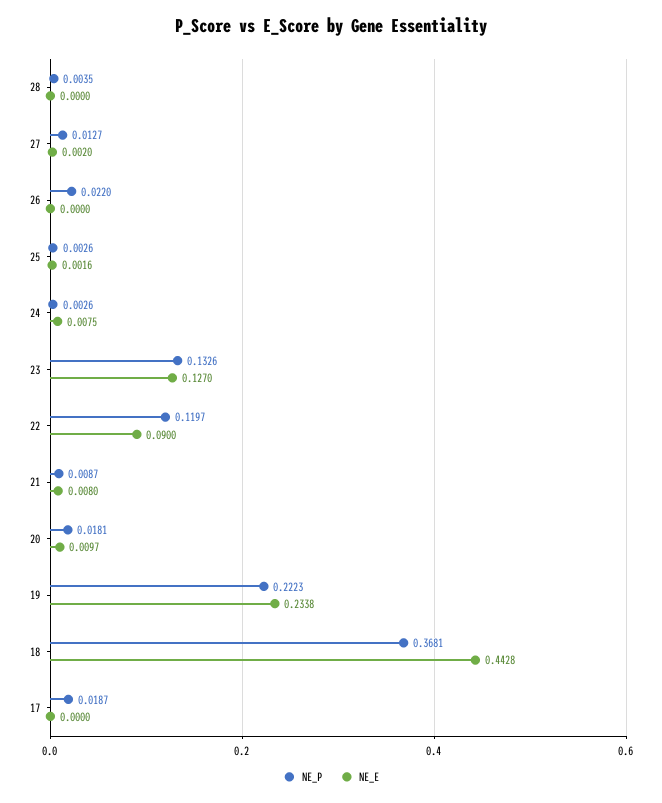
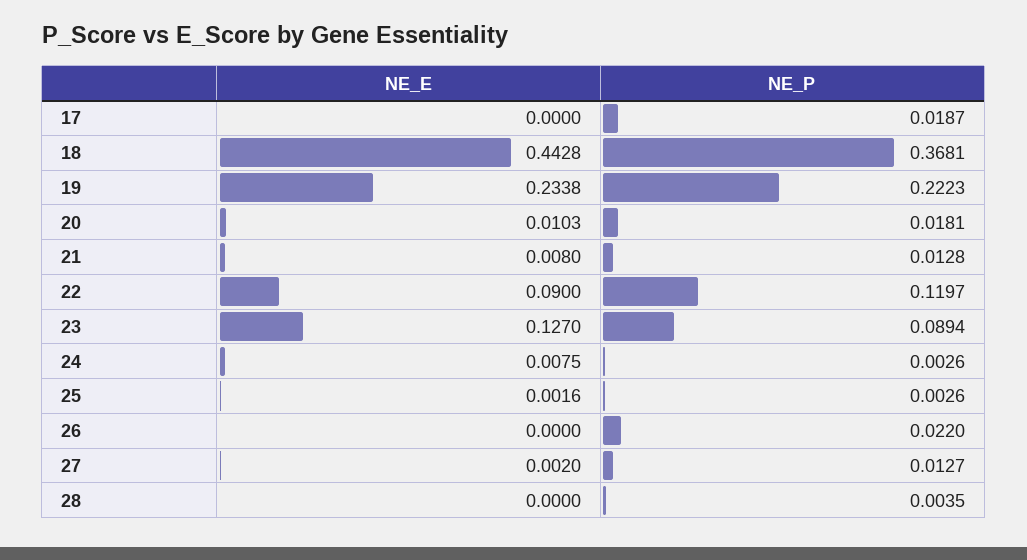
  {
    "NE_P": {
      "28": 0.0035,
      "27": 0.0127,
      "26": 0.022,
      "25": 0.0026,
      "24": 0.0026,
-     "23": 0.1326,
+     "23": 0.0894,
      "22": 0.1197,
-     "21": 0.0087,
+     "21": 0.0128,
      "20": 0.0181,
      "19": 0.2223,
      "18": 0.3681,
      "17": 0.0187
    },
    "NE_E": {
      "28": 0,
      "27": 0.002,
      "26": 0,
      "25": 0.0016,
      "24": 0.0075,
      "23": 0.127,
      "22": 0.09,
      "21": 0.008,
-     "20": 0.0097,
+     "20": 0.0103,
      "19": 0.2338,
      "18": 0.4428,
      "17": 0
    }
  }

